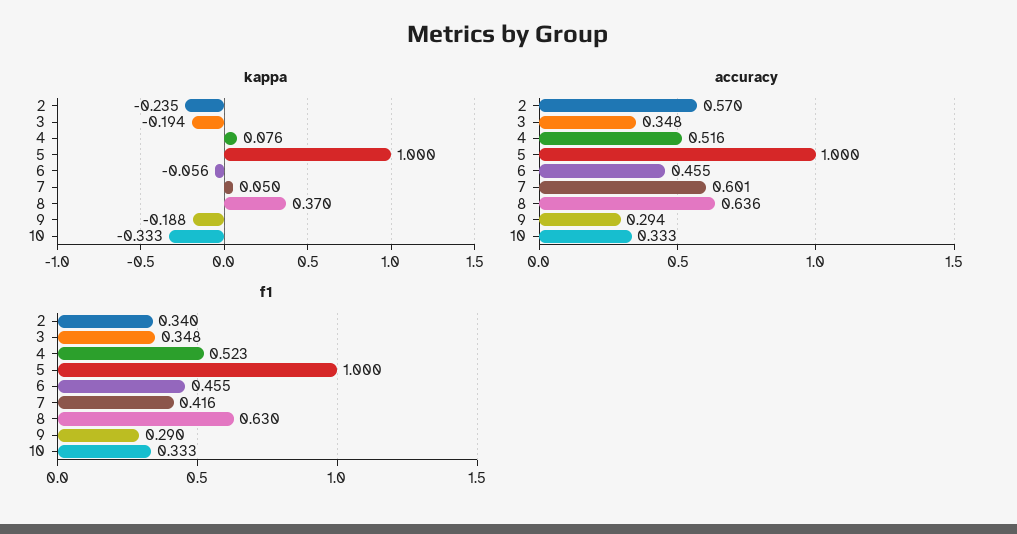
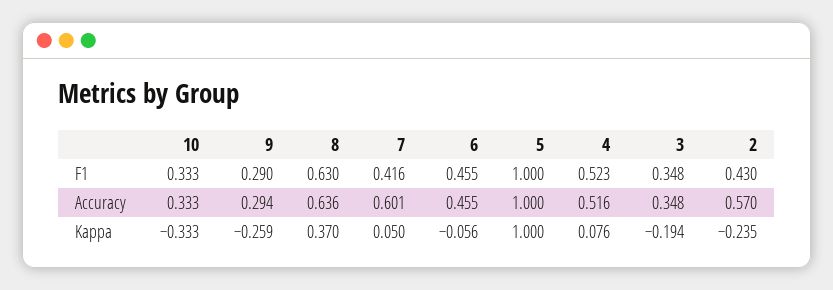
  {
    "kappa": {
      "2": -0.235,
      "3": -0.194,
      "4": 0.076,
      "5": 1,
      "6": -0.056,
      "7": 0.05,
      "8": 0.37,
-     "9": -0.188,
+     "9": -0.259,
      "10": -0.333
    },
    "accuracy": {
      "2": 0.57,
      "3": 0.348,
      "4": 0.516,
      "5": 1,
      "6": 0.455,
      "7": 0.601,
      "8": 0.636,
      "9": 0.294,
      "10": 0.333
    },
    "f1": {
-     "2": 0.34,
+     "2": 0.43,
      "3": 0.348,
      "4": 0.523,
      "5": 1,
      "6": 0.455,
      "7": 0.416,
      "8": 0.63,
      "9": 0.29,
      "10": 0.333
    }
  }

